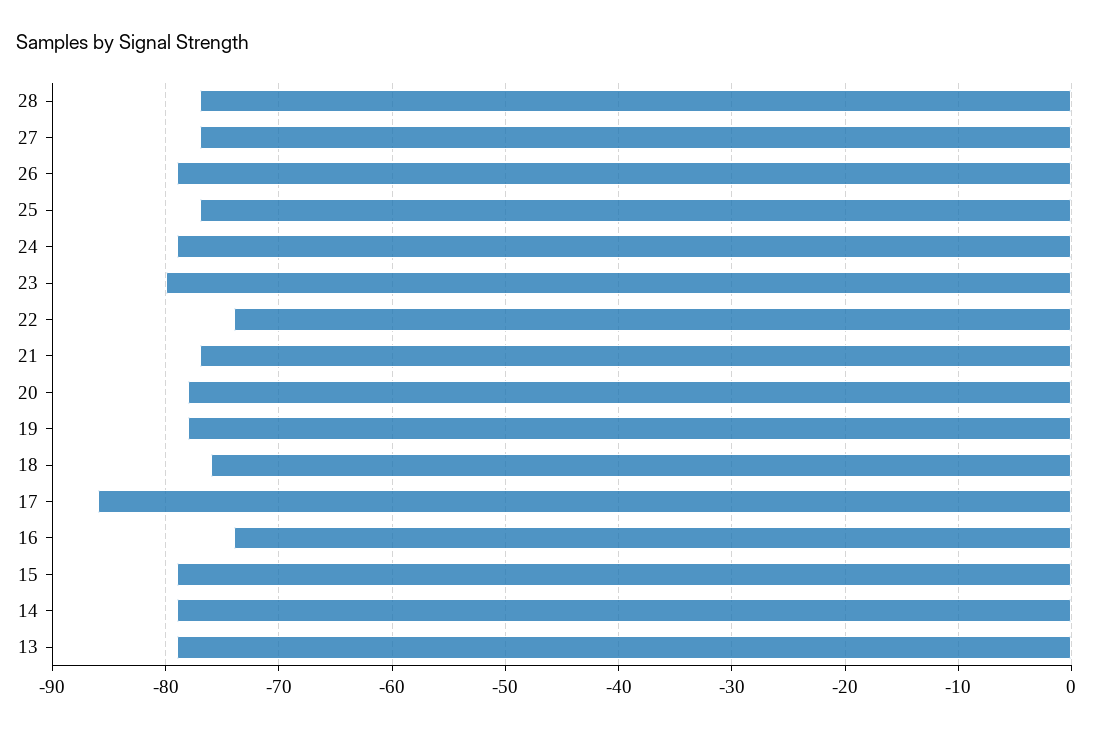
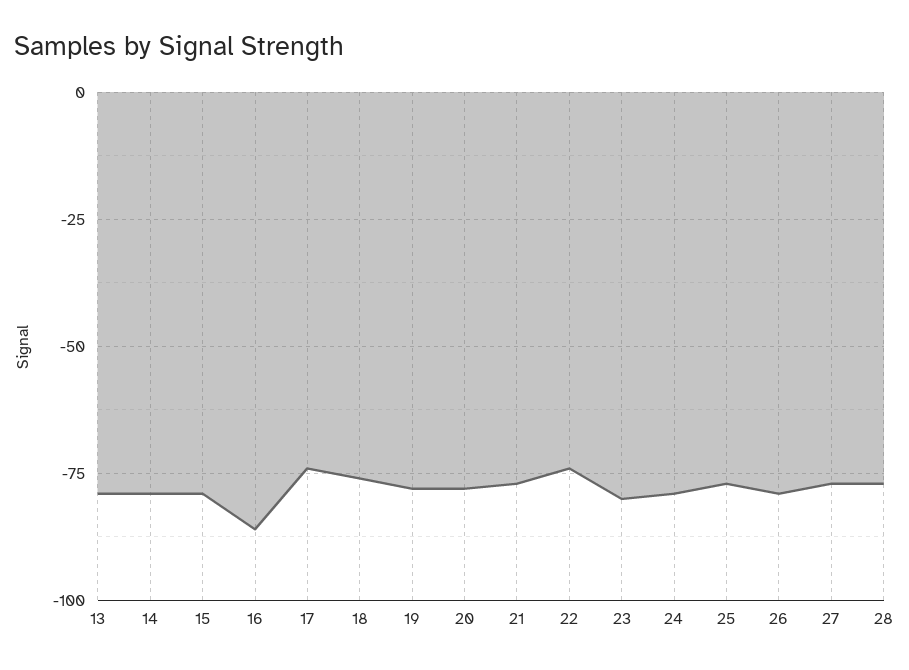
  {
    "28": -77,
    "27": -77,
    "26": -79,
    "25": -77,
    "24": -79,
    "23": -80,
    "22": -74,
    "21": -77,
    "20": -78,
    "19": -78,
    "18": -76,
-   "17": -86,
+   "17": -75,
-   "16": -74,
+   "16": -85,
    "15": -79,
    "14": -79,
    "13": -79
  }

